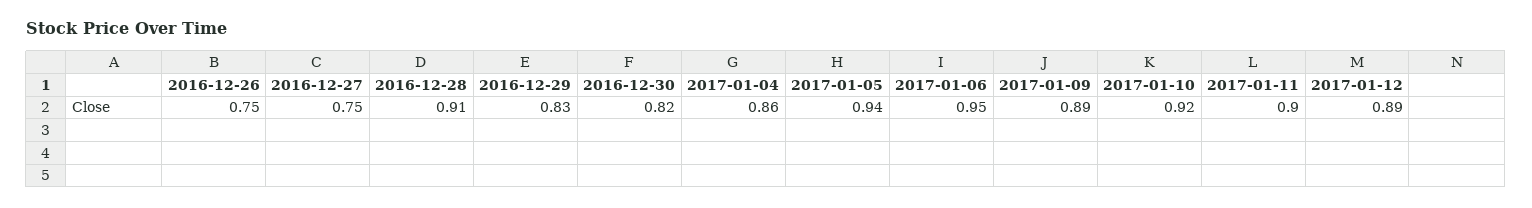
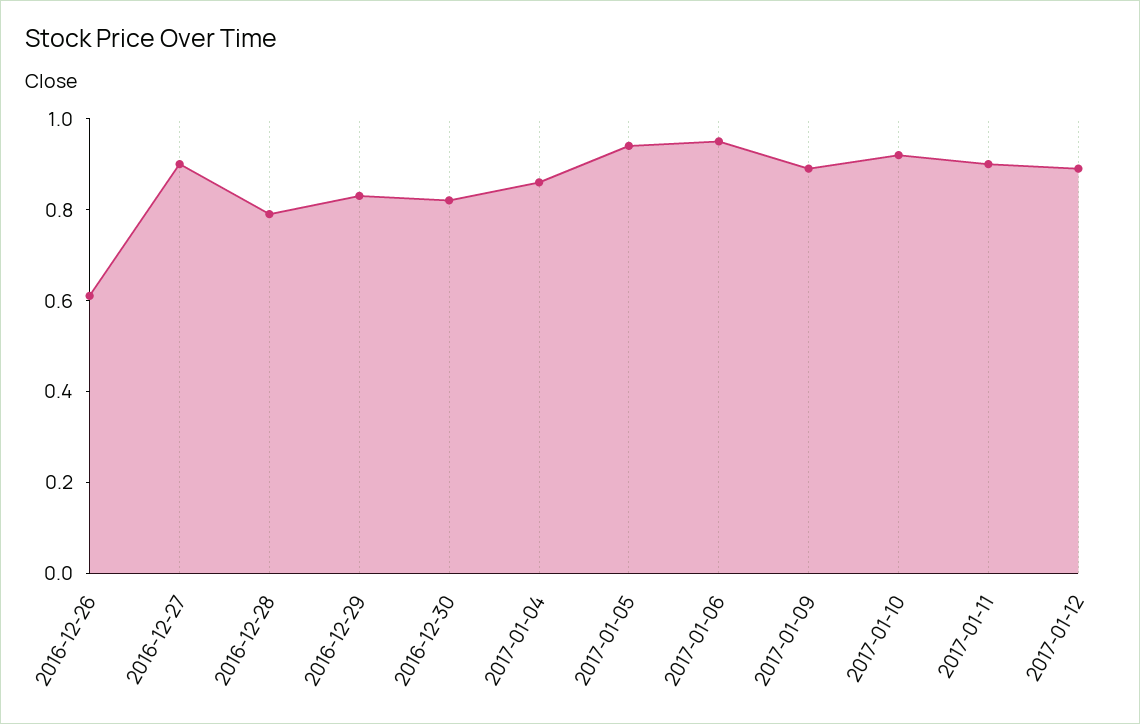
  {
-   "2016-12-26": 0.75,
+   "2016-12-26": 0.6,
-   "2016-12-27": 0.75,
+   "2016-12-27": 0.9,
-   "2016-12-28": 0.91,
+   "2016-12-28": 0.8,
    "2016-12-29": 0.83,
    "2016-12-30": 0.82,
    "2017-01-04": 0.86,
    "2017-01-05": 0.94,
    "2017-01-06": 0.95,
    "2017-01-09": 0.89,
    "2017-01-10": 0.92,
    "2017-01-11": 0.9,
    "2017-01-12": 0.89
  }

